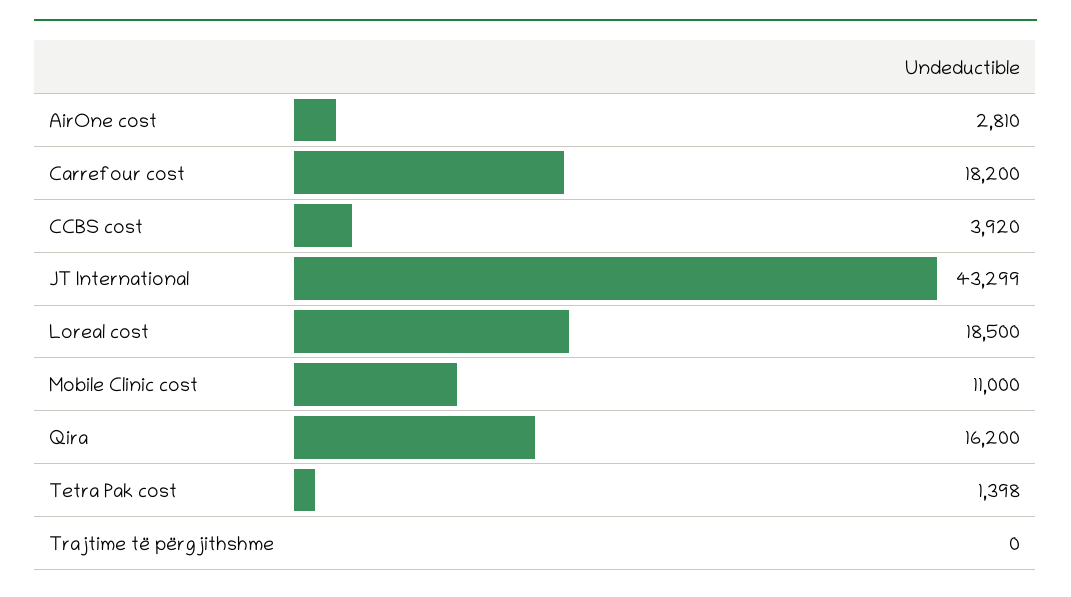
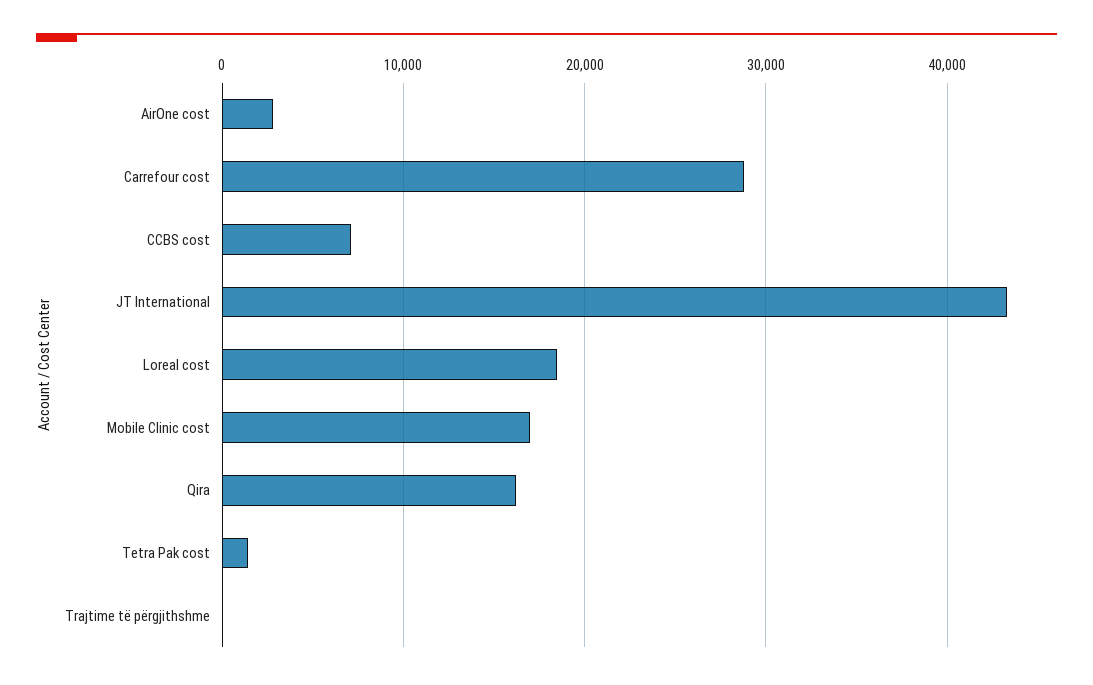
  {
    "AirOne cost": 2810,
-   "Carrefour cost": 18200,
+   "Carrefour cost": 29000,
-   "CCBS cost": 3920,
+   "CCBS cost": 7000,
    "JT International": 43299,
    "Loreal cost": 18500,
-   "Mobile Clinic cost": 11000,
+   "Mobile Clinic cost": 17000,
    "Qira": 16200,
    "Tetra Pak cost": 1398,
    "Trajtime të përgjithshme": 0
  }

